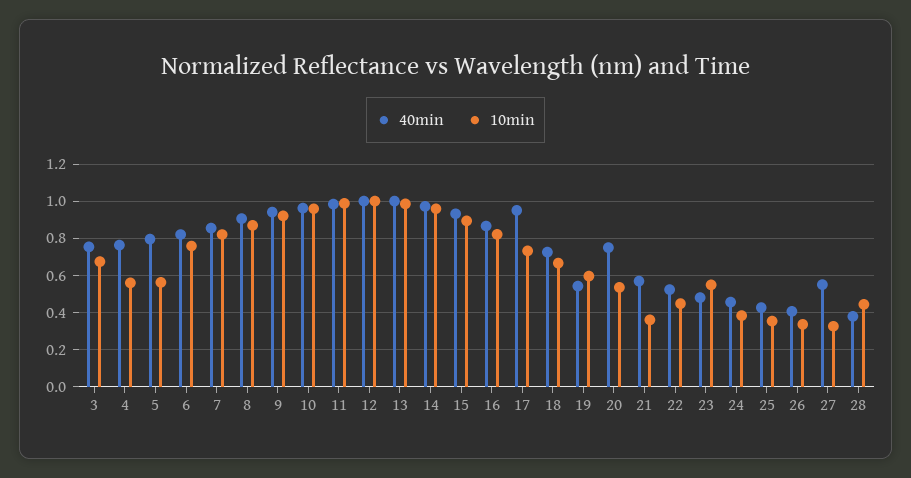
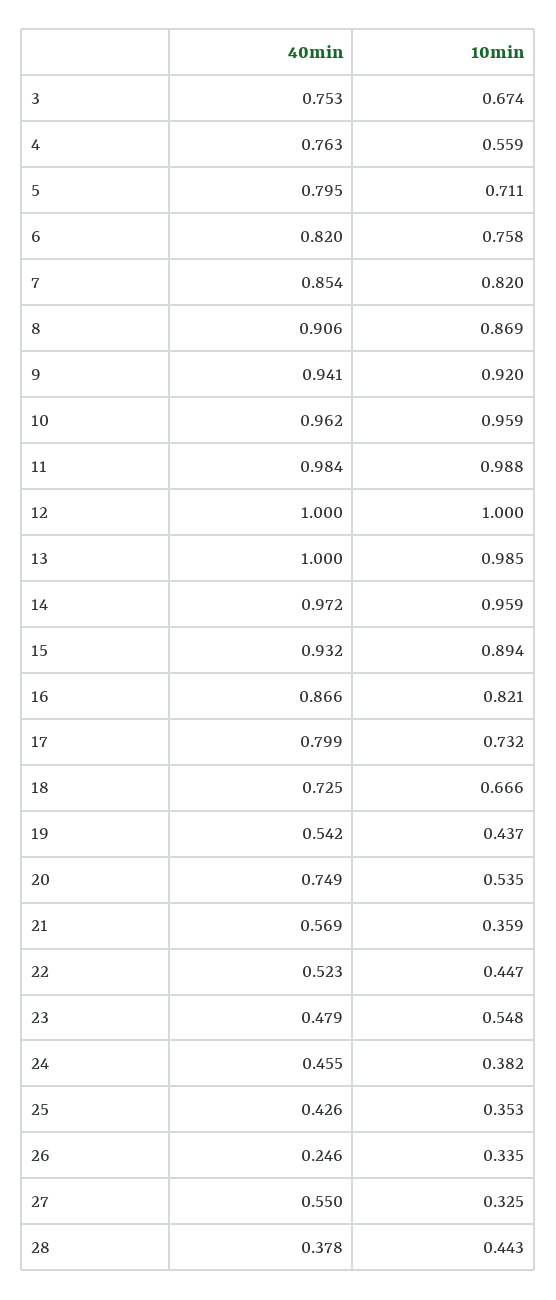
  {
    "40min": {
      "3": 0.753,
      "4": 0.763,
      "5": 0.795,
      "6": 0.82,
      "7": 0.854,
      "8": 0.906,
      "9": 0.941,
      "10": 0.962,
      "11": 0.984,
      "12": 1,
      "13": 1,
      "14": 0.972,
      "15": 0.932,
      "16": 0.866,
-     "17": 0.95,
+     "17": 0.799,
      "18": 0.725,
      "19": 0.542,
      "20": 0.749,
      "21": 0.569,
      "22": 0.523,
      "23": 0.479,
      "24": 0.455,
      "25": 0.426,
-     "26": 0.4,
+     "26": 0.246,
      "27": 0.55,
      "28": 0.378
    },
    "10min": {
      "3": 0.674,
      "4": 0.559,
-     "5": 0.55,
+     "5": 0.711,
      "6": 0.758,
      "7": 0.82,
      "8": 0.869,
      "9": 0.92,
      "10": 0.959,
      "11": 0.988,
      "12": 1,
      "13": 0.985,
      "14": 0.959,
      "15": 0.894,
      "16": 0.821,
      "17": 0.732,
      "18": 0.666,
-     "19": 0.6,
+     "19": 0.437,
      "20": 0.535,
      "21": 0.359,
      "22": 0.447,
      "23": 0.548,
      "24": 0.382,
      "25": 0.353,
      "26": 0.335,
      "27": 0.325,
      "28": 0.443
    }
  }

